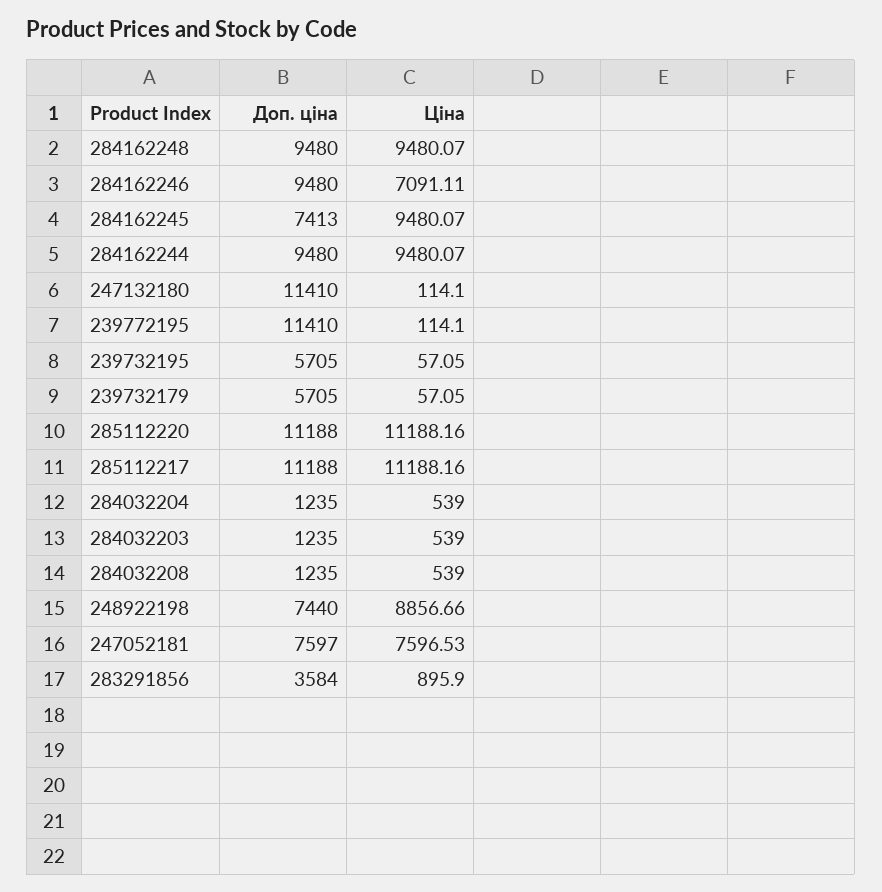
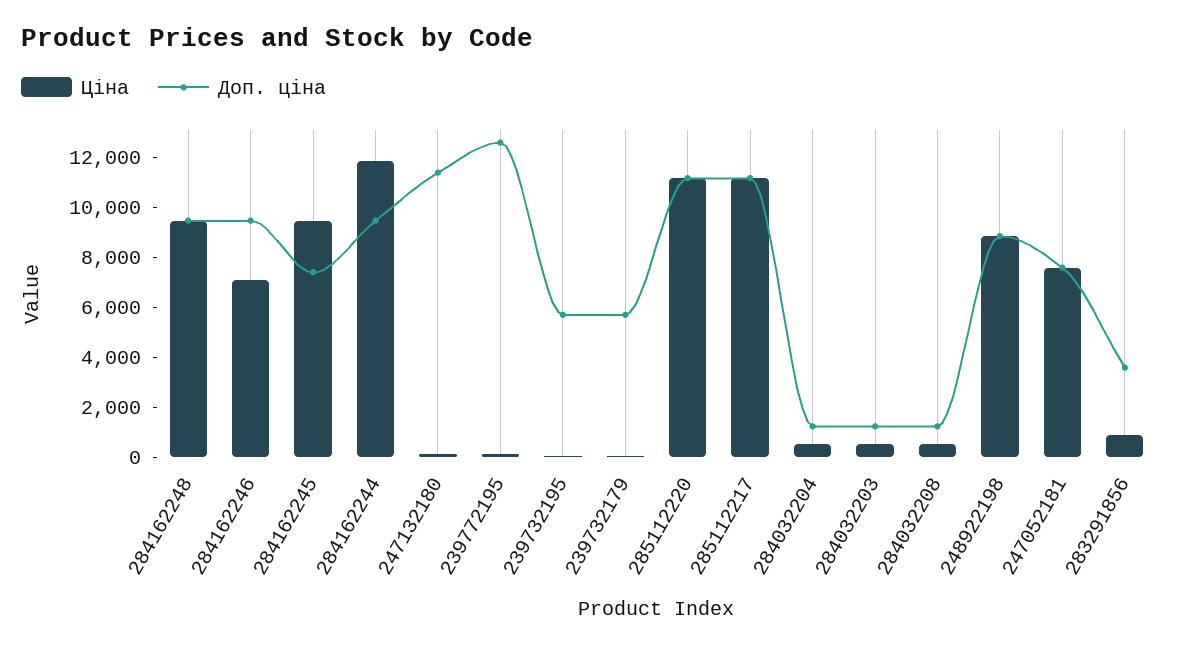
  {
    "Доп. ціна": {
      "284162248": 9480,
      "284162246": 9480,
      "284162245": 7413,
      "284162244": 9480,
      "247132180": 11410,
-     "239772195": 11410,
+     "239772195": 12500,
      "239732195": 5705,
      "239732179": 5705,
      "285112220": 11188,
      "285112217": 11188,
      "284032204": 1235,
      "284032203": 1235,
      "284032208": 1235,
-     "248922198": 7440,
+     "248922198": 9000,
      "247052181": 7597,
      "283291856": 3584
    },
    "Ціна": {
      "284162248": 9480.07,
      "284162246": 7091.11,
      "284162245": 9480.07,
-     "284162244": 9480.07,
+     "284162244": 12000,
      "247132180": 114.1,
      "239772195": 114.1,
      "239732195": 57.05,
      "239732179": 57.05,
      "285112220": 11188.16,
      "285112217": 11188.16,
      "284032204": 539,
      "284032203": 539,
      "284032208": 539,
      "248922198": 8856.66,
      "247052181": 7596.53,
      "283291856": 895.9
    }
  }

